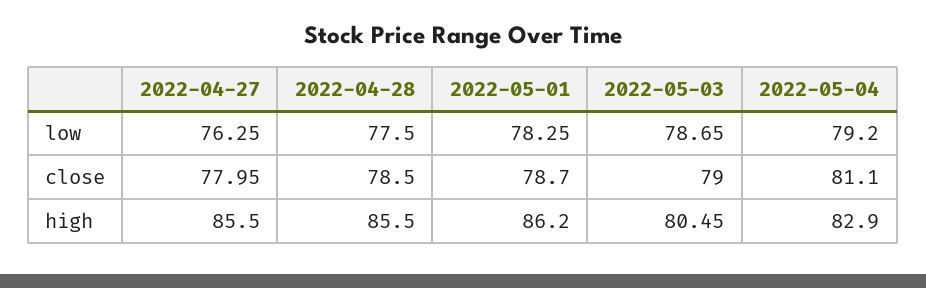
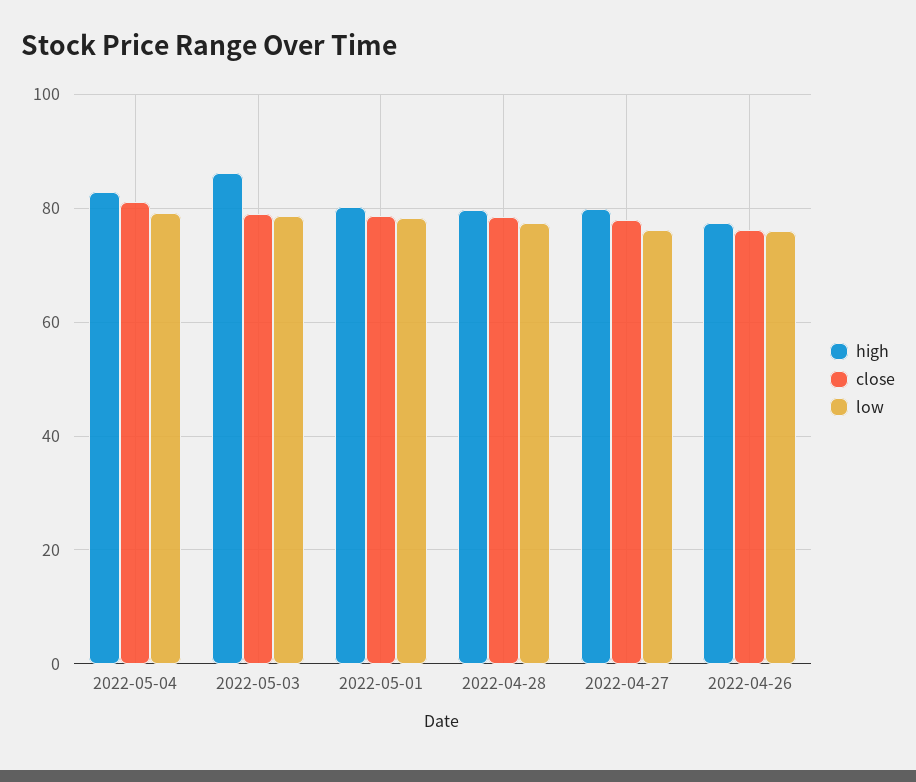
  {
    "low": {
      "2022-04-27": 76.25,
      "2022-04-28": 77.5,
      "2022-05-01": 78.25,
      "2022-05-03": 78.65,
-     "2022-05-04": 79.2
+     "2022-05-04": 79.2,
+     "2022-04-26": 76
    },
    "close": {
      "2022-04-27": 77.95,
      "2022-04-28": 78.5,
      "2022-05-01": 78.7,
      "2022-05-03": 79,
-     "2022-05-04": 81.1
+     "2022-05-04": 81.1,
+     "2022-04-26": 76
    },
    "high": {
-     "2022-04-27": 85.5,
+     "2022-04-27": 80,
-     "2022-04-28": 85.5,
+     "2022-04-28": 80,
-     "2022-05-01": 86.2,
+     "2022-05-01": 80,
-     "2022-05-03": 80.45,
+     "2022-05-03": 86,
-     "2022-05-04": 82.9
+     "2022-05-04": 82.9,
+     "2022-04-26": 78
    }
  }

